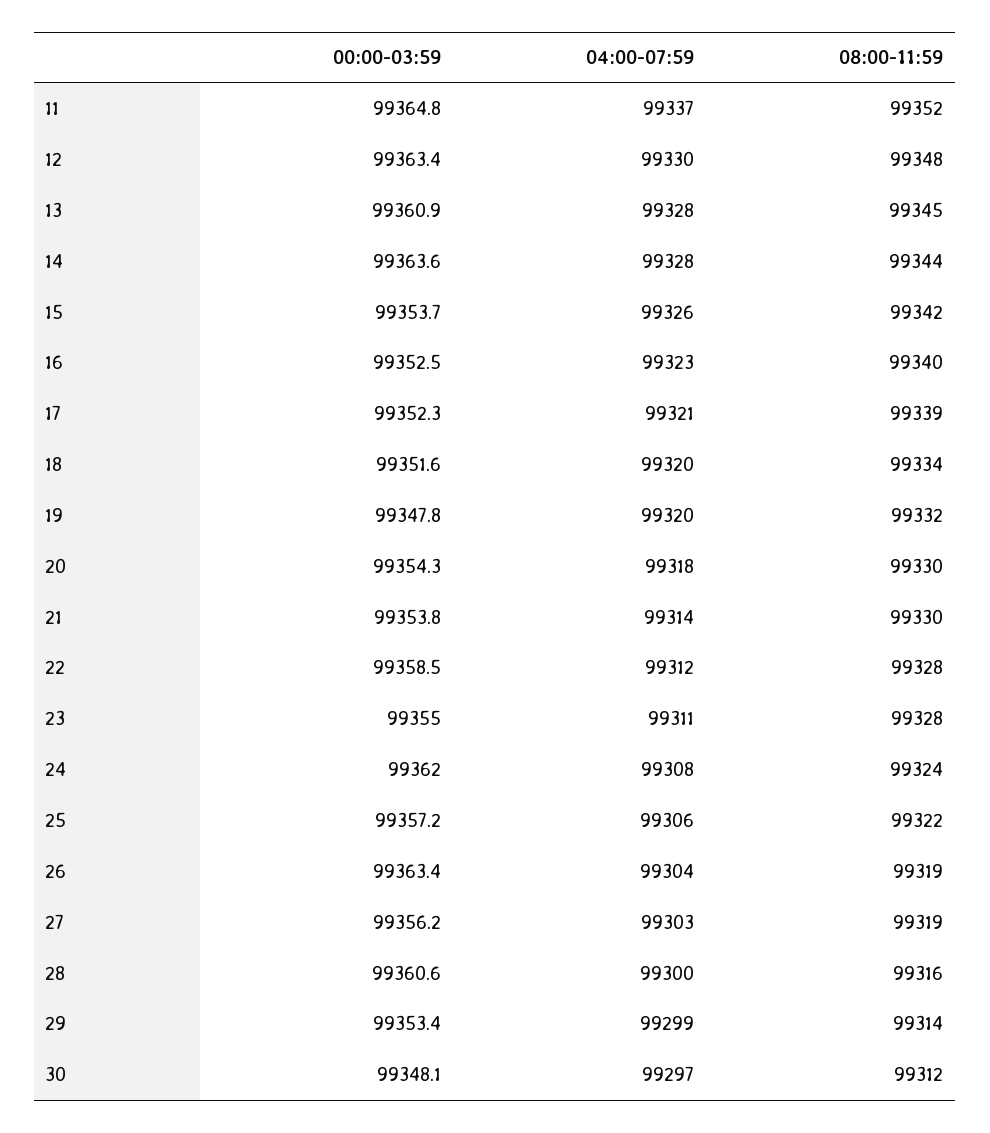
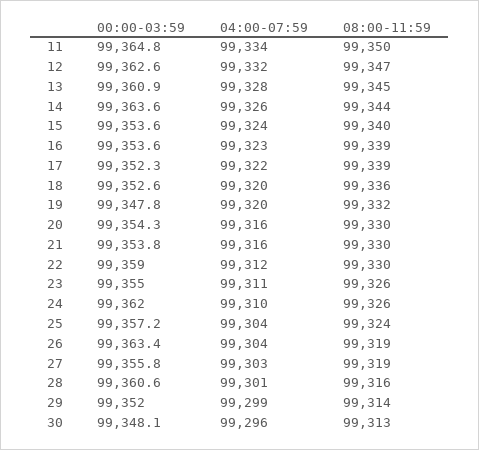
  {
    "00:00-03:59": {
      "11": 99364.8,
-     "12": 99363.4,
+     "12": 99362.6,
      "13": 99360.9,
      "14": 99363.6,
-     "15": 99353.7,
+     "15": 99353.6,
-     "16": 99352.5,
+     "16": 99353.6,
      "17": 99352.3,
-     "18": 99351.6,
+     "18": 99352.6,
      "19": 99347.8,
      "20": 99354.3,
      "21": 99353.8,
-     "22": 99358.5,
+     "22": 99359,
      "23": 99355,
      "24": 99362,
      "25": 99357.2,
      "26": 99363.4,
-     "27": 99356.2,
+     "27": 99355.8,
      "28": 99360.6,
-     "29": 99353.4,
+     "29": 99352,
      "30": 99348.1
    },
    "04:00-07:59": {
-     "11": 99337,
+     "11": 99334,
-     "12": 99330,
+     "12": 99332,
      "13": 99328,
-     "14": 99328,
+     "14": 99326,
-     "15": 99326,
+     "15": 99324,
      "16": 99323,
-     "17": 99321,
+     "17": 99322,
      "18": 99320,
      "19": 99320,
-     "20": 99318,
+     "20": 99316,
-     "21": 99314,
+     "21": 99316,
      "22": 99312,
      "23": 99311,
-     "24": 99308,
+     "24": 99310,
-     "25": 99306,
+     "25": 99304,
      "26": 99304,
      "27": 99303,
-     "28": 99300,
+     "28": 99301,
      "29": 99299,
-     "30": 99297
+     "30": 99296
    },
    "08:00-11:59": {
-     "11": 99352,
+     "11": 99350,
-     "12": 99348,
+     "12": 99347,
      "13": 99345,
      "14": 99344,
-     "15": 99342,
+     "15": 99340,
-     "16": 99340,
+     "16": 99339,
      "17": 99339,
-     "18": 99334,
+     "18": 99336,
      "19": 99332,
      "20": 99330,
      "21": 99330,
-     "22": 99328,
+     "22": 99330,
-     "23": 99328,
+     "23": 99326,
-     "24": 99324,
+     "24": 99326,
-     "25": 99322,
+     "25": 99324,
      "26": 99319,
      "27": 99319,
      "28": 99316,
      "29": 99314,
-     "30": 99312
+     "30": 99313
    }
  }

